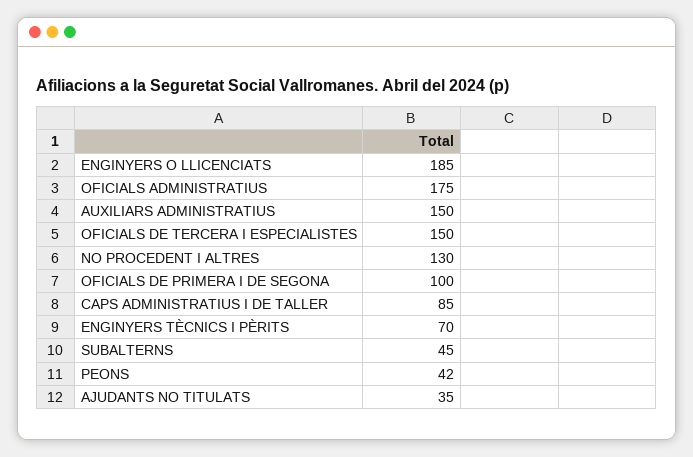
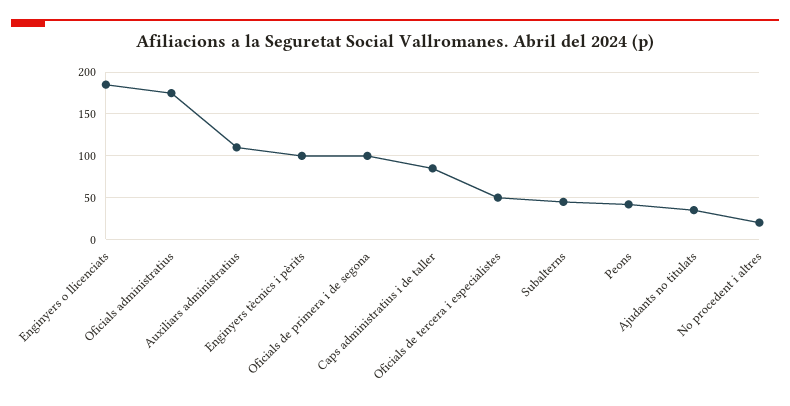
  {
    "ENGINYERS O LLICENCIATS": 185,
    "OFICIALS ADMINISTRATIUS": 175,
-   "AUXILIARS ADMINISTRATIUS": 150,
+   "AUXILIARS ADMINISTRATIUS": 110,
-   "OFICIALS DE TERCERA I ESPECIALISTES": 150,
+   "OFICIALS DE TERCERA I ESPECIALISTES": 50,
-   "NO PROCEDENT I ALTRES": 130,
+   "NO PROCEDENT I ALTRES": 20,
    "OFICIALS DE PRIMERA I DE SEGONA": 100,
    "CAPS ADMINISTRATIUS I DE TALLER": 85,
-   "ENGINYERS TÈCNICS I PÈRITS": 70,
+   "ENGINYERS TÈCNICS I PÈRITS": 100,
    "SUBALTERNS": 45,
    "PEONS": 42,
    "AJUDANTS NO TITULATS": 35
  }

